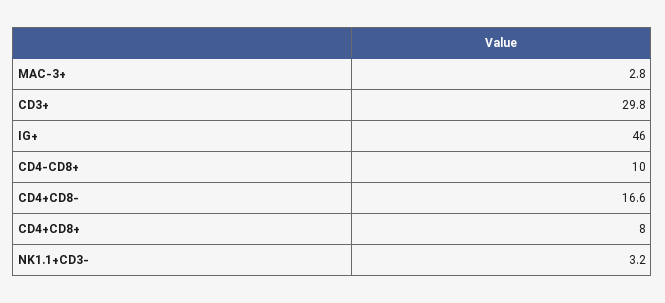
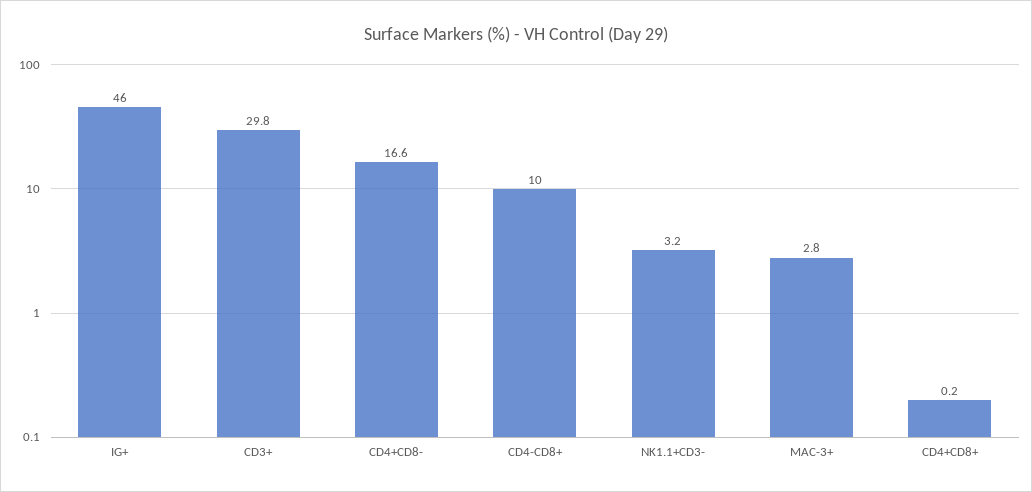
  {
    "MAC-3+": 2.8,
    "CD3+": 29.8,
    "IG+": 46,
    "CD4-CD8+": 10,
    "CD4+CD8-": 16.6,
-   "CD4+CD8+": 8,
+   "CD4+CD8+": 0.2,
    "NK1.1+CD3-": 3.2
  }

